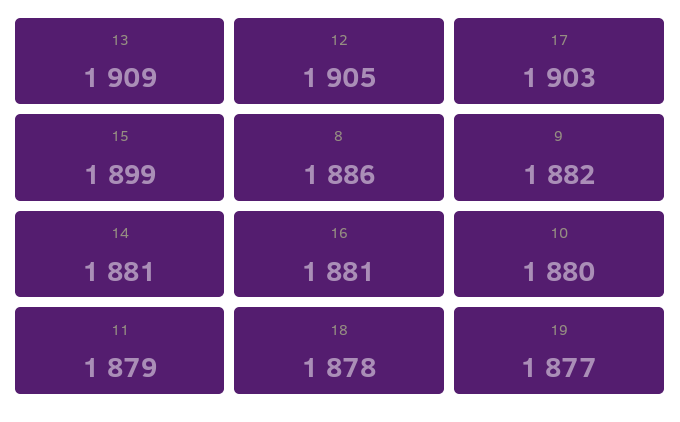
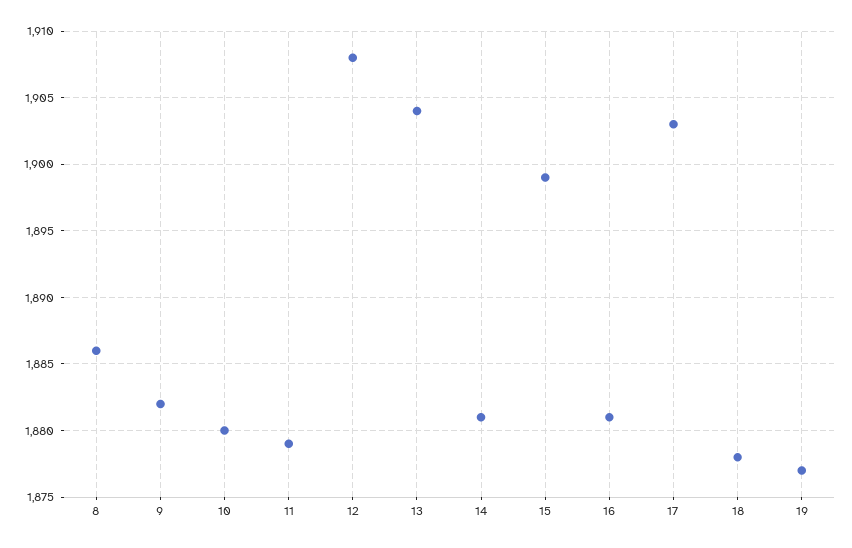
  {
-   "13": 1909,
+   "13": 1904,
-   "12": 1905,
+   "12": 1908,
    "17": 1903,
    "15": 1899,
    "8": 1886,
    "9": 1882,
    "14": 1881,
    "16": 1881,
    "10": 1880,
    "11": 1879,
    "18": 1878,
    "19": 1877
  }

